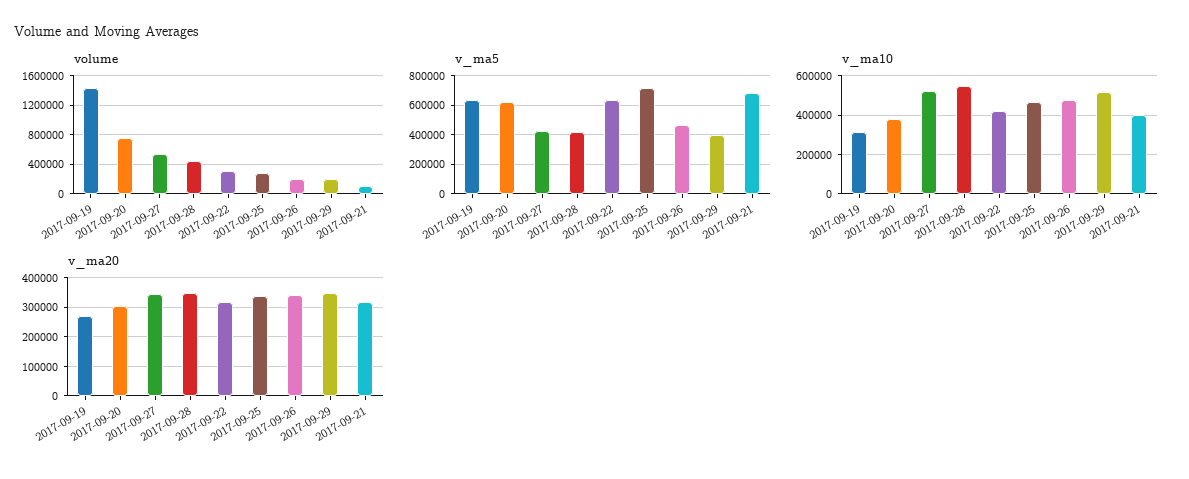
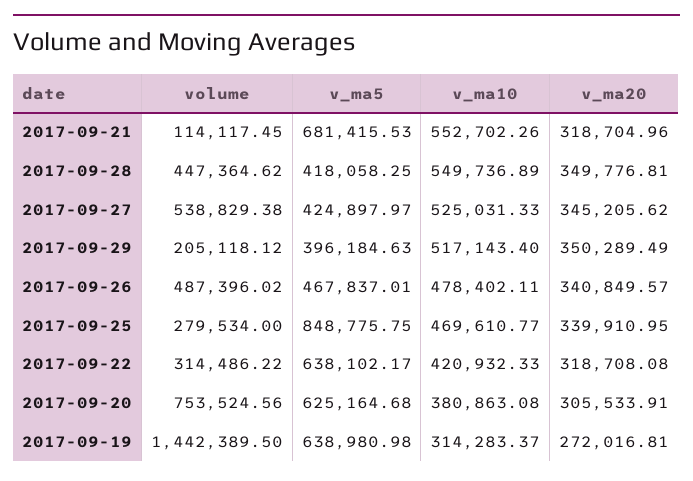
  {
    "volume": {
      "2017-09-19": 1442389.5,
      "2017-09-20": 753524.56,
      "2017-09-27": 538829.38,
      "2017-09-28": 447364.62,
      "2017-09-22": 314486.22,
      "2017-09-25": 279534,
-     "2017-09-26": 200000,
+     "2017-09-26": 487396.02,
      "2017-09-29": 205118.12,
      "2017-09-21": 114117.45
    },
    "v_ma5": {
      "2017-09-19": 638980.98,
      "2017-09-20": 625164.68,
      "2017-09-27": 424897.97,
      "2017-09-28": 418058.25,
      "2017-09-22": 638102.17,
-     "2017-09-25": 700000,
+     "2017-09-25": 848775.75,
      "2017-09-26": 467837.01,
      "2017-09-29": 396184.63,
      "2017-09-21": 681415.53
    },
    "v_ma10": {
      "2017-09-19": 314283.37,
      "2017-09-20": 380863.08,
      "2017-09-27": 525031.33,
      "2017-09-28": 549736.89,
      "2017-09-22": 420932.33,
      "2017-09-25": 469610.77,
      "2017-09-26": 478402.11,
      "2017-09-29": 517143.4,
-     "2017-09-21": 400000
+     "2017-09-21": 552702.26
    },
    "v_ma20": {
      "2017-09-19": 272016.81,
      "2017-09-20": 305533.91,
      "2017-09-27": 345205.62,
      "2017-09-28": 349776.81,
      "2017-09-22": 318708.08,
      "2017-09-25": 339910.95,
      "2017-09-26": 340849.57,
      "2017-09-29": 350289.49,
      "2017-09-21": 318704.96
    }
  }

